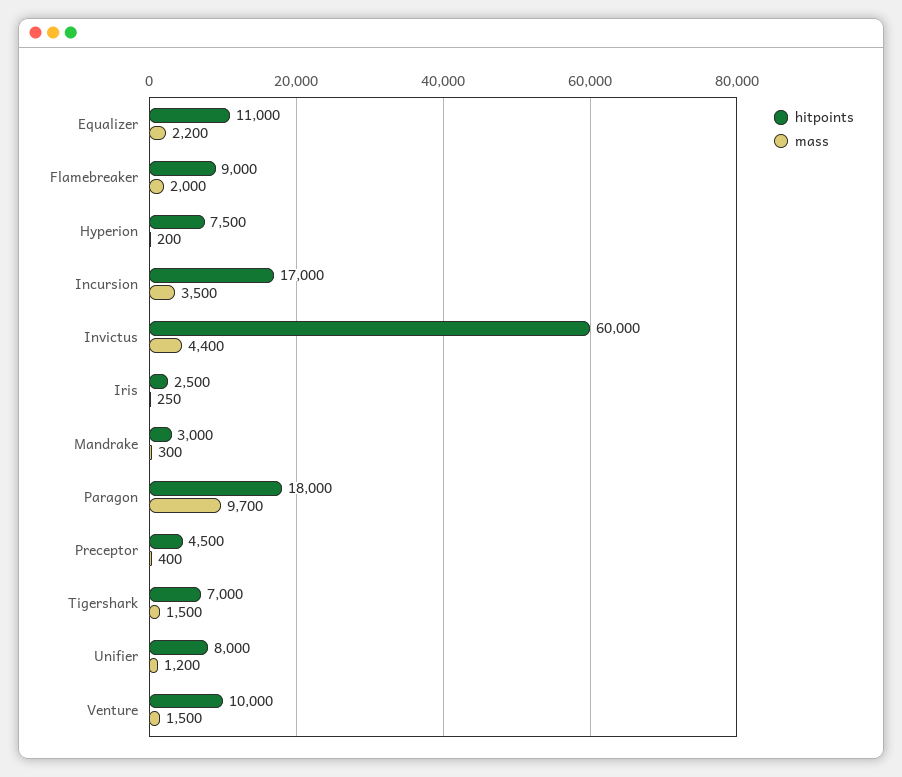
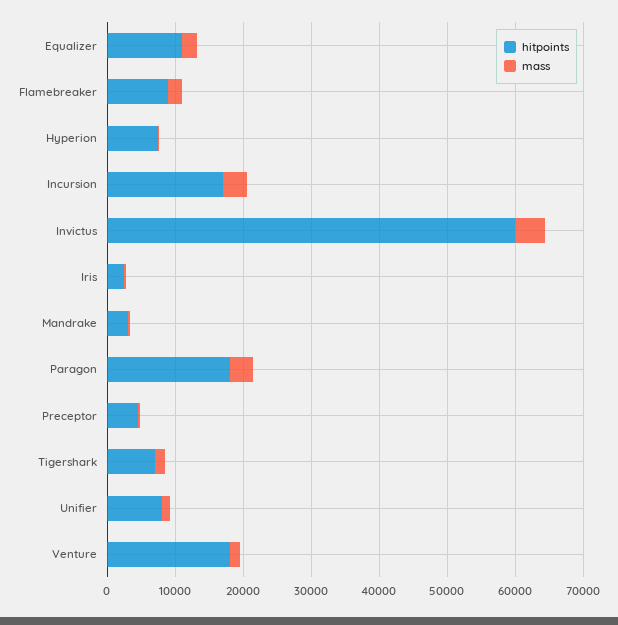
  {
    "hitpoints": {
      "Equalizer": 11000,
      "Flamebreaker": 9000,
      "Hyperion": 7500,
      "Incursion": 17000,
      "Invictus": 60000,
      "Iris": 2500,
      "Mandrake": 3000,
      "Paragon": 18000,
      "Preceptor": 4500,
      "Tigershark": 7000,
      "Unifier": 8000,
-     "Venture": 10000
+     "Venture": 18000
    },
    "mass": {
      "Equalizer": 2200,
      "Flamebreaker": 2000,
      "Hyperion": 200,
      "Incursion": 3500,
      "Invictus": 4400,
      "Iris": 250,
      "Mandrake": 300,
-     "Paragon": 9700,
+     "Paragon": 4000,
      "Preceptor": 400,
      "Tigershark": 1500,
      "Unifier": 1200,
      "Venture": 1500
    }
  }

